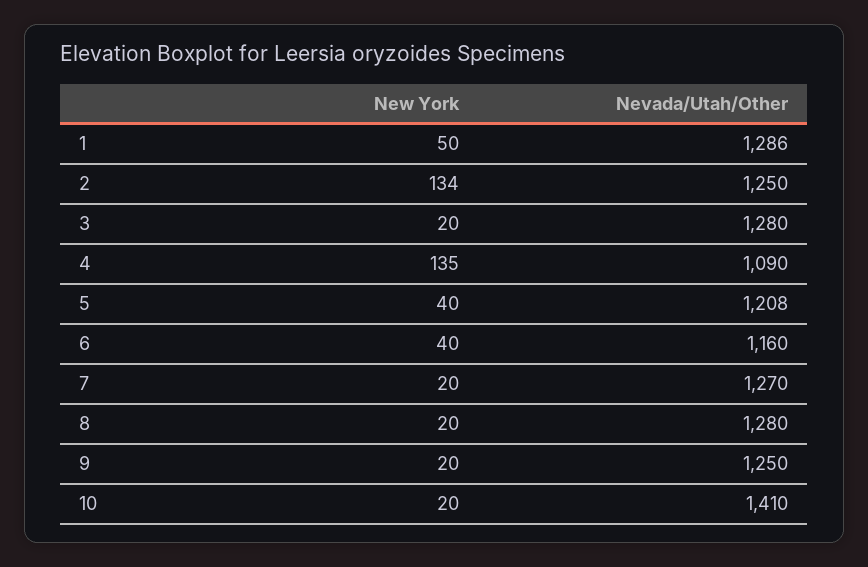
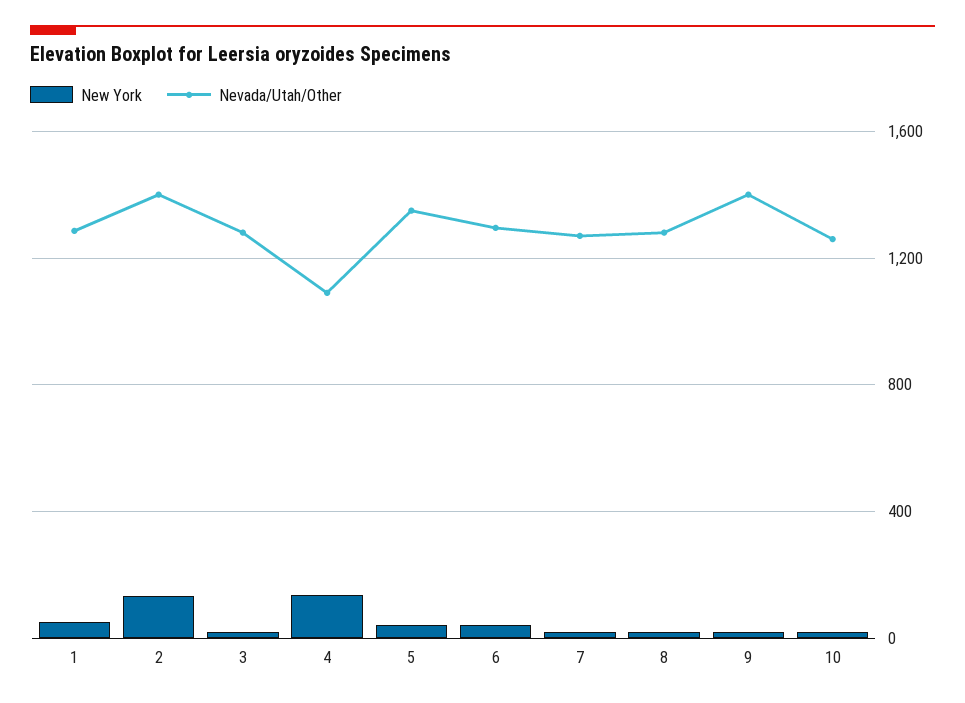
  {
    "New York": {
      "1": 50,
      "2": 134,
      "3": 20,
      "4": 135,
      "5": 40,
      "6": 40,
      "7": 20,
      "8": 20,
      "9": 20,
      "10": 20
    },
    "Nevada/Utah/Other": {
      "1": 1286,
-     "2": 1250,
+     "2": 1400,
      "3": 1280,
      "4": 1090,
-     "5": 1208,
+     "5": 1350,
-     "6": 1160,
+     "6": 1300,
      "7": 1270,
      "8": 1280,
-     "9": 1250,
+     "9": 1400,
-     "10": 1410
+     "10": 1250
    }
  }

